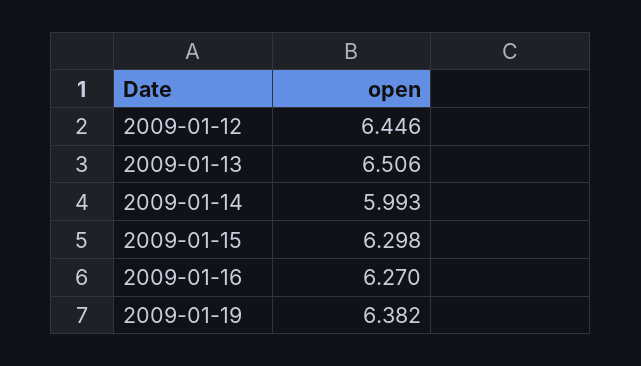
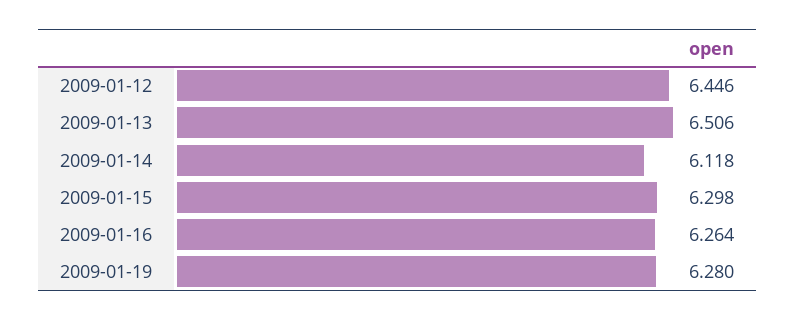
  {
    "2009-01-12": 6.446,
    "2009-01-13": 6.506,
-   "2009-01-14": 5.993,
+   "2009-01-14": 6.118,
    "2009-01-15": 6.298,
-   "2009-01-16": 6.27,
+   "2009-01-16": 6.264,
-   "2009-01-19": 6.382
+   "2009-01-19": 6.28
  }

